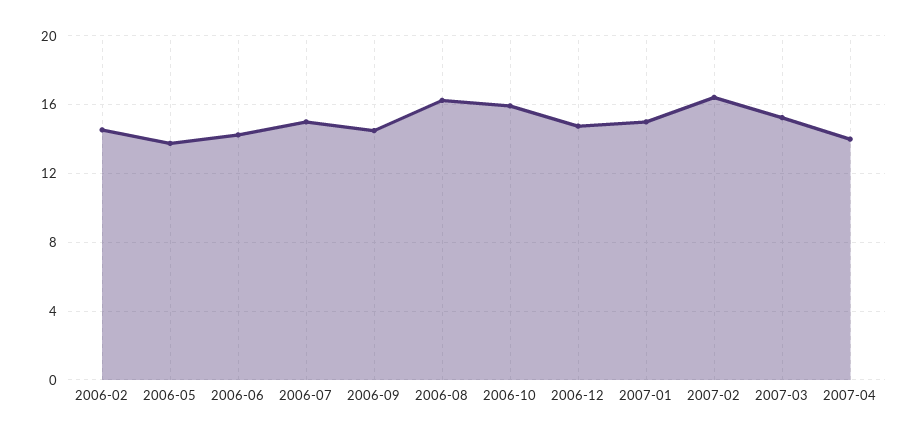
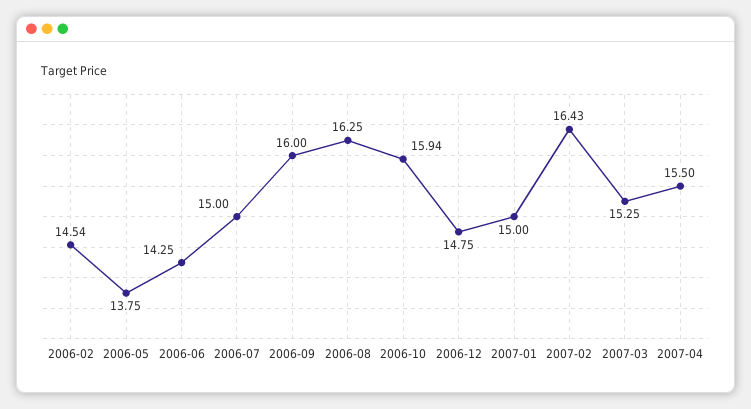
  {
    "2006-02": 14.54,
    "2006-05": 13.75,
    "2006-06": 14.25,
    "2006-07": 15,
-   "2006-09": 14.5,
+   "2006-09": 16,
    "2006-08": 16.25,
    "2006-10": 15.94,
    "2006-12": 14.75,
    "2007-01": 15,
    "2007-02": 16.43,
    "2007-03": 15.25,
-   "2007-04": 14
+   "2007-04": 15.5
  }

